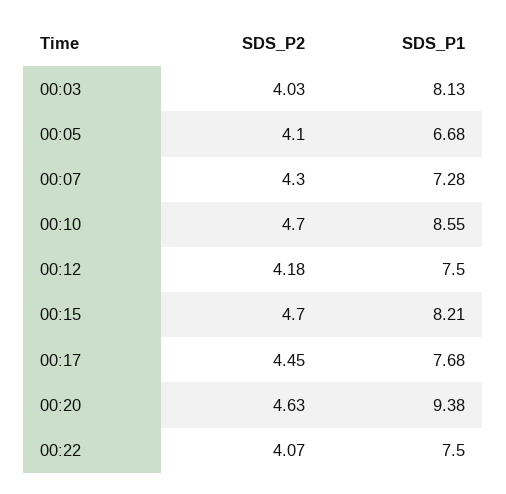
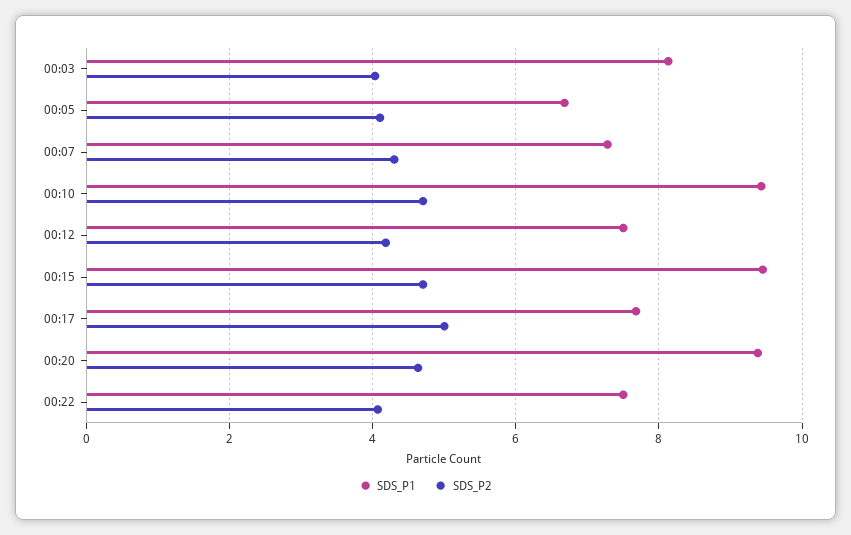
  {
    "SDS_P2": {
      "00:03": 4.03,
      "00:05": 4.1,
      "00:07": 4.3,
      "00:10": 4.7,
      "00:12": 4.18,
      "00:15": 4.7,
-     "00:17": 4.45,
+     "00:17": 5,
      "00:20": 4.63,
      "00:22": 4.07
    },
    "SDS_P1": {
      "00:03": 8.13,
      "00:05": 6.68,
      "00:07": 7.28,
-     "00:10": 8.55,
+     "00:10": 9.4,
      "00:12": 7.5,
-     "00:15": 8.21,
+     "00:15": 9.4,
      "00:17": 7.68,
      "00:20": 9.38,
      "00:22": 7.5
    }
  }

